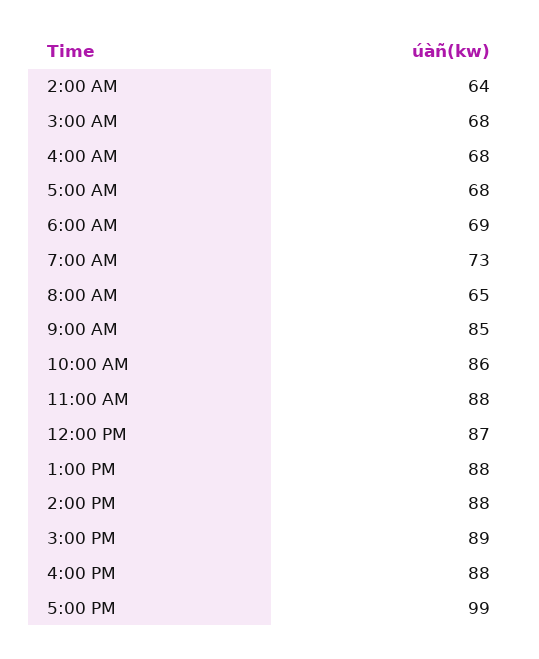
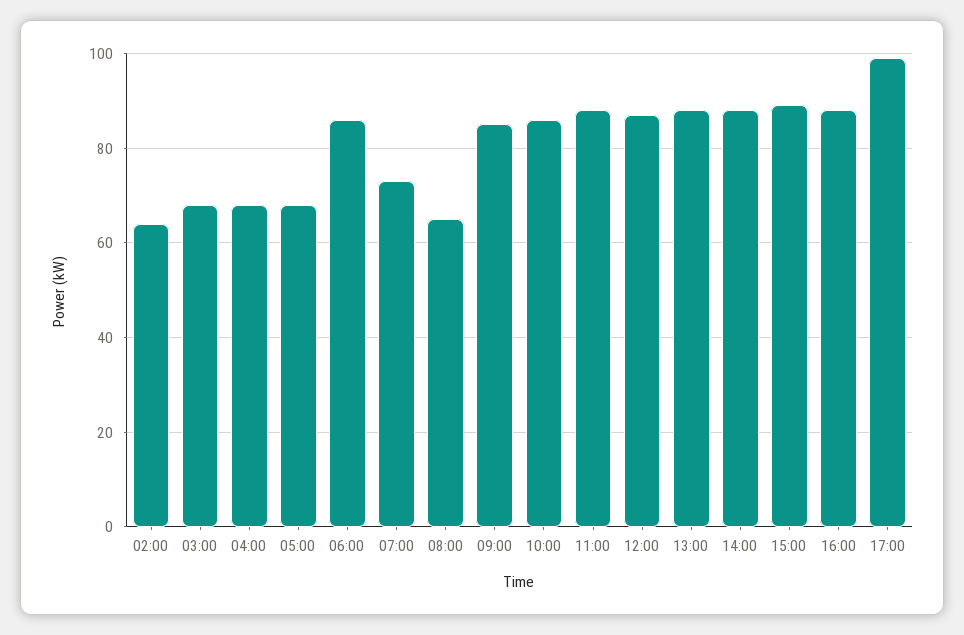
  {
    "2:00 AM": 64,
    "3:00 AM": 68,
    "4:00 AM": 68,
    "5:00 AM": 68,
-   "6:00 AM": 69,
+   "6:00 AM": 85,
    "7:00 AM": 73,
    "8:00 AM": 65,
    "9:00 AM": 85,
    "10:00 AM": 86,
    "11:00 AM": 88,
    "12:00 PM": 87,
    "1:00 PM": 88,
    "2:00 PM": 88,
    "3:00 PM": 89,
    "4:00 PM": 88,
    "5:00 PM": 99
  }

